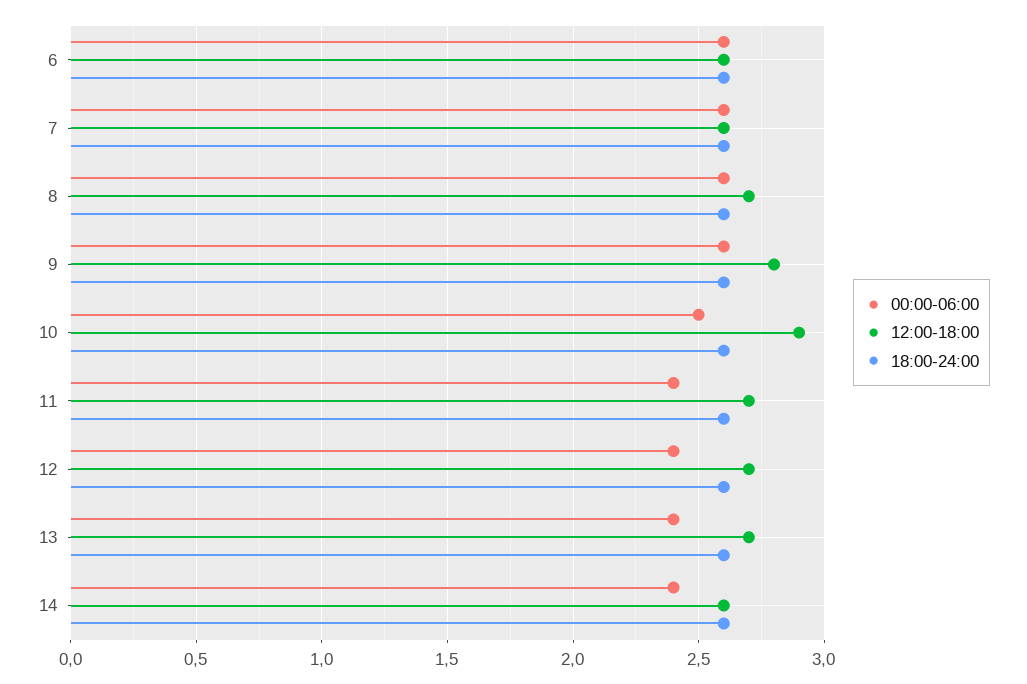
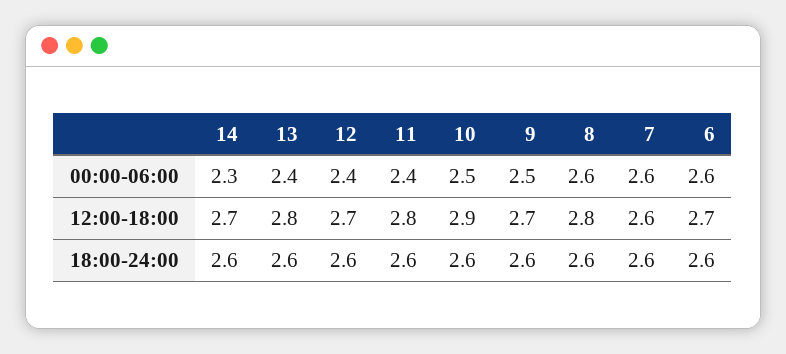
  {
    "00:00-06:00": {
      "6": 2.6,
      "7": 2.6,
      "8": 2.6,
-     "9": 2.6,
+     "9": 2.5,
      "10": 2.5,
      "11": 2.4,
      "12": 2.4,
      "13": 2.4,
-     "14": 2.4
+     "14": 2.3
    },
    "12:00-18:00": {
-     "6": 2.6,
+     "6": 2.7,
      "7": 2.6,
-     "8": 2.7,
+     "8": 2.8,
-     "9": 2.8,
+     "9": 2.7,
      "10": 2.9,
-     "11": 2.7,
+     "11": 2.8,
      "12": 2.7,
-     "13": 2.7,
+     "13": 2.8,
-     "14": 2.6
+     "14": 2.7
    },
    "18:00-24:00": {
      "6": 2.6,
      "7": 2.6,
      "8": 2.6,
      "9": 2.6,
      "10": 2.6,
      "11": 2.6,
      "12": 2.6,
      "13": 2.6,
      "14": 2.6
    }
  }

